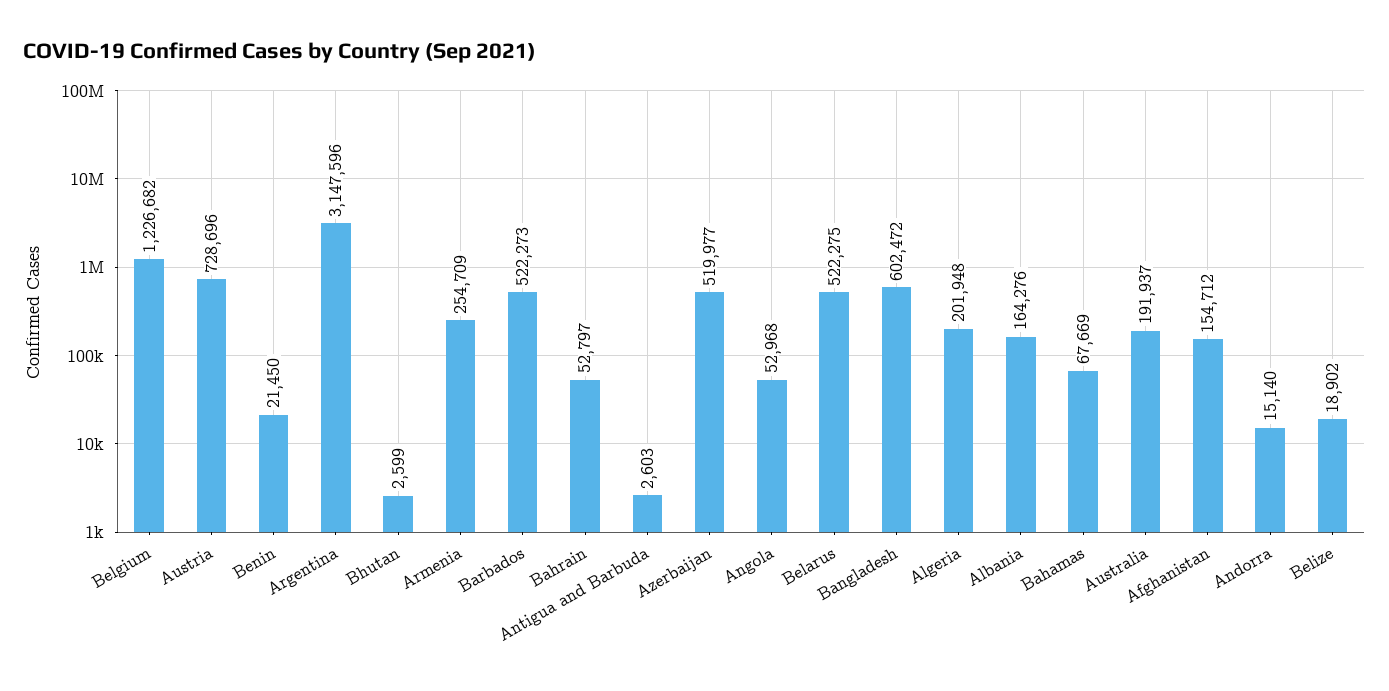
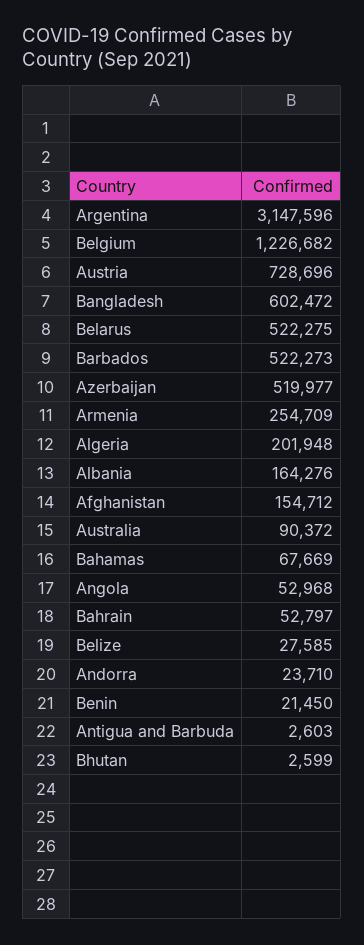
  {
    "Belgium": 1226682,
    "Austria": 728696,
    "Benin": 21450,
    "Argentina": 3147596,
    "Bhutan": 2599,
    "Armenia": 254709,
    "Barbados": 522273,
    "Bahrain": 52797,
    "Antigua and Barbuda": 2603,
    "Azerbaijan": 519977,
    "Angola": 52968,
    "Belarus": 522275,
    "Bangladesh": 602472,
    "Algeria": 201948,
    "Albania": 164276,
    "Bahamas": 67669,
-   "Australia": 191937,
+   "Australia": 90372,
    "Afghanistan": 154712,
-   "Andorra": 15140,
+   "Andorra": 23710,
-   "Belize": 18902
+   "Belize": 27585
  }

